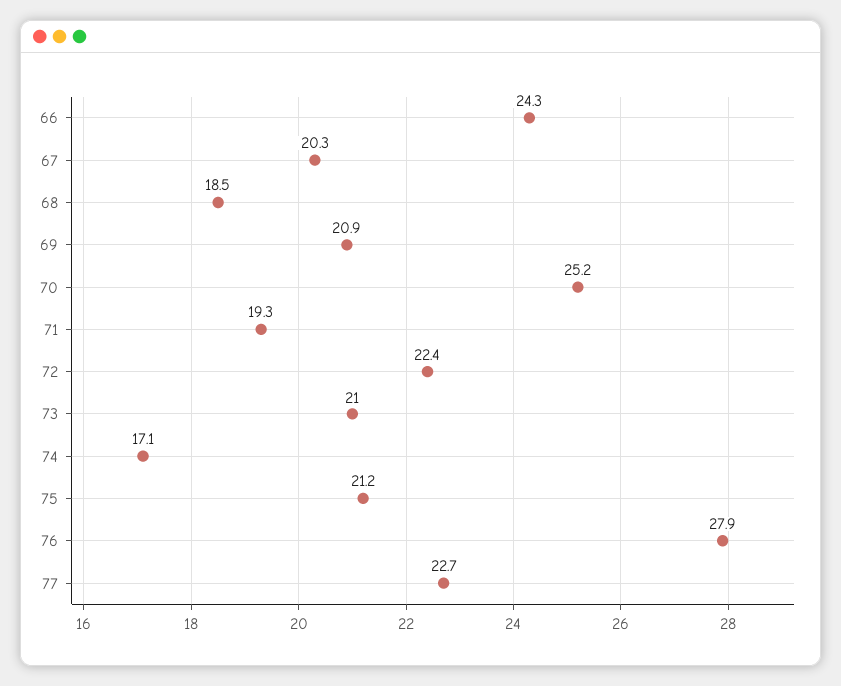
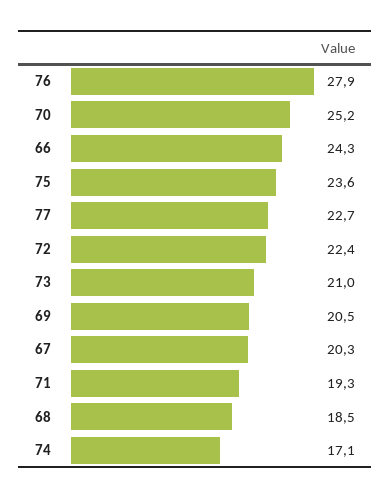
  {
    "66": 24.3,
    "67": 20.3,
    "68": 18.5,
-   "69": 20.9,
+   "69": 20.5,
    "70": 25.2,
    "71": 19.3,
    "72": 22.4,
    "73": 21,
    "74": 17.1,
-   "75": 21.2,
+   "75": 23.6,
    "76": 27.9,
    "77": 22.7
  }

